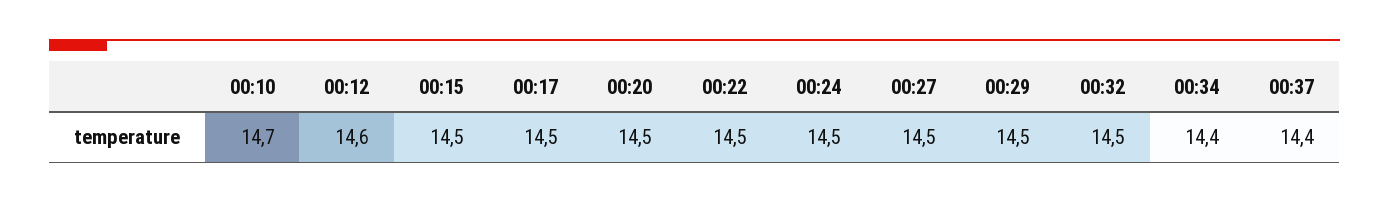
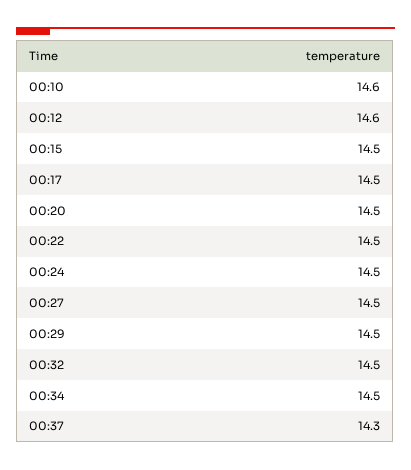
  {
-   "00:10": 14.7,
+   "00:10": 14.6,
    "00:12": 14.6,
    "00:15": 14.5,
    "00:17": 14.5,
    "00:20": 14.5,
    "00:22": 14.5,
    "00:24": 14.5,
    "00:27": 14.5,
    "00:29": 14.5,
    "00:32": 14.5,
-   "00:34": 14.4,
+   "00:34": 14.5,
-   "00:37": 14.4
+   "00:37": 14.3
  }

